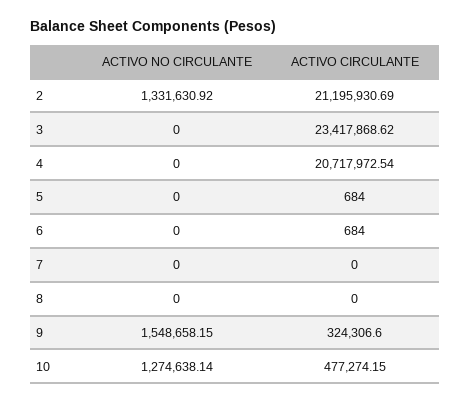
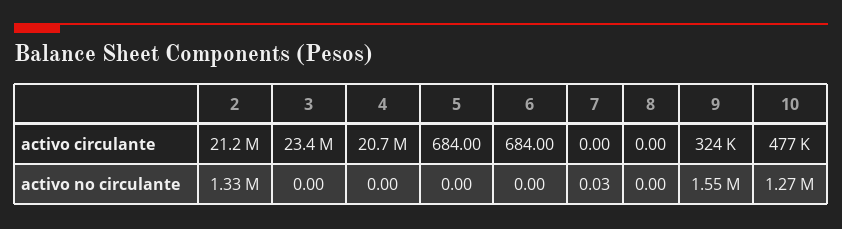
  {
    "ACTIVO NO CIRCULANTE": {
      "2": 1331630.92,
      "3": 0,
      "4": 0,
      "5": 0,
      "6": 0,
-     "7": 0,
+     "7": 0.03,
      "8": 0,
      "9": 1548658.15,
      "10": 1274638.14
    },
    "ACTIVO CIRCULANTE": {
      "2": 21195930.69,
      "3": 23417868.62,
      "4": 20717972.54,
      "5": 684,
      "6": 684,
      "7": 0,
      "8": 0,
      "9": 324306.6,
      "10": 477274.15
    }
  }

